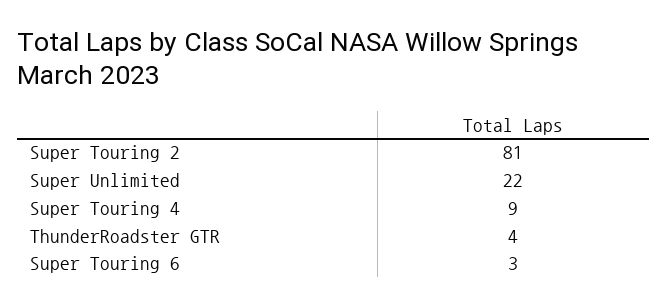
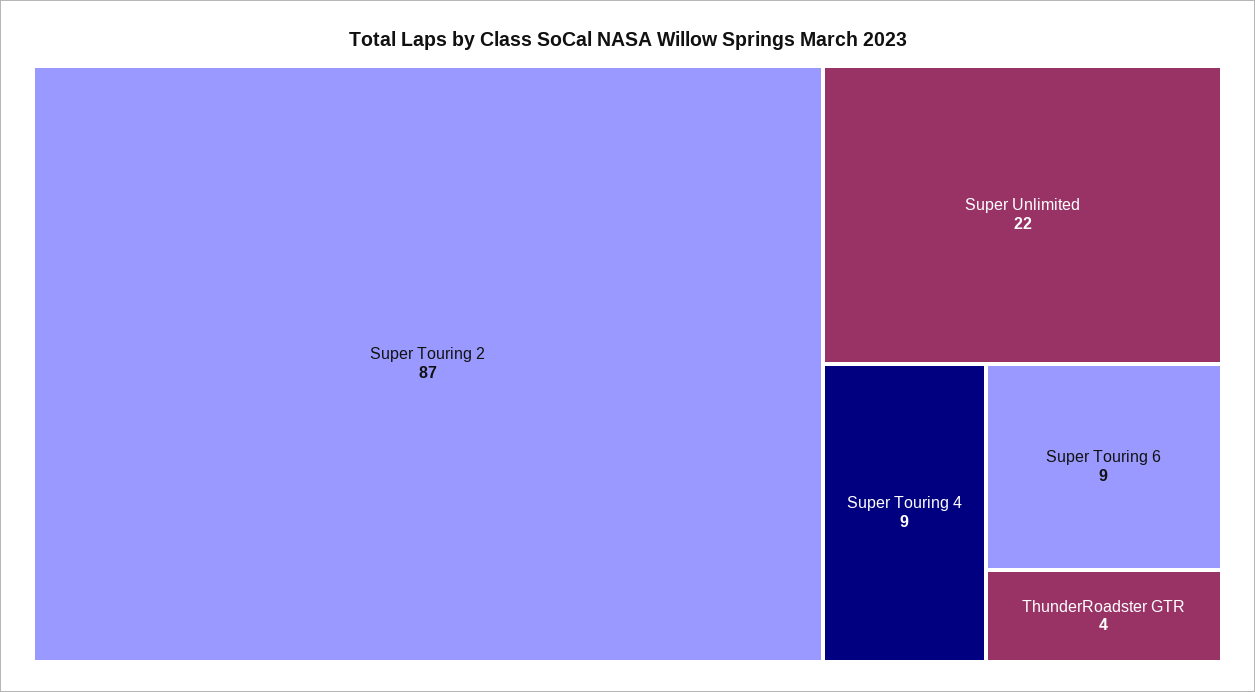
  {
-   "Super Touring 2": 81,
+   "Super Touring 2": 87,
    "Super Unlimited": 22,
    "Super Touring 4": 9,
    "ThunderRoadster GTR": 4,
-   "Super Touring 6": 3
+   "Super Touring 6": 9
  }

